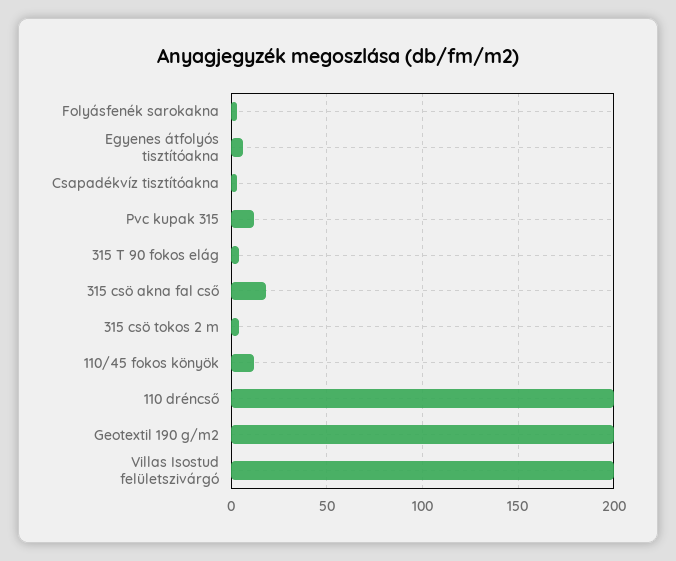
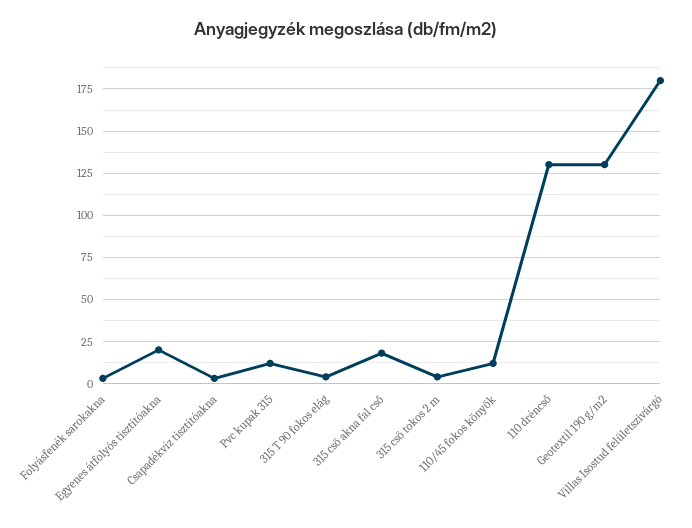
  {
    "Folyásfenék sarokakna": 5,
-   "Egyenes átfolyós tisztítóakna": 5,
+   "Egyenes átfolyós tisztítóakna": 20,
    "Csapadékvíz tisztítóakna": 5,
    "Pvc kupak 315": 10,
    "315 T 90 fokos elág": 5,
    "315 csö akna fal cső": 20,
    "315 csö tokos 2 m": 5,
    "110/45 fokos könyök": 10,
-   "110 dréncső": 200,
+   "110 dréncső": 130,
-   "Geotextil 190 g/m2": 200,
+   "Geotextil 190 g/m2": 130,
-   "Villas Isostud felületszivárgó": 200
+   "Villas Isostud felületszivárgó": 180
  }

